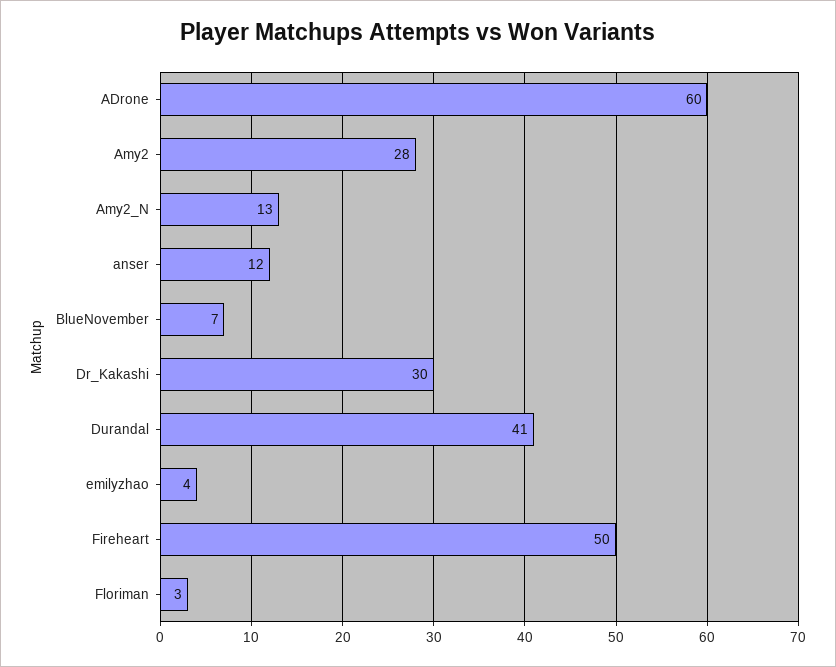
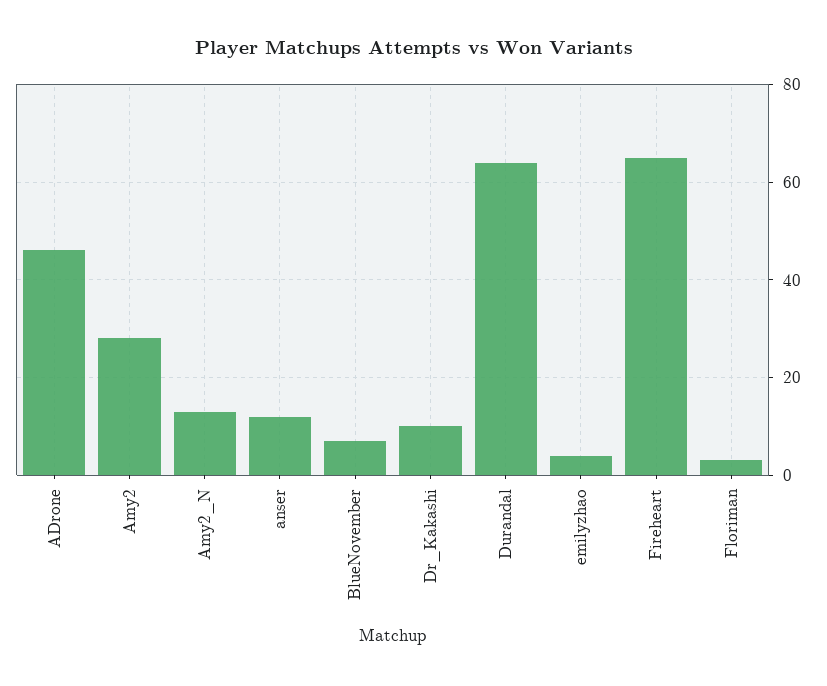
  {
-   "ADrone": 60,
+   "ADrone": 45,
    "Amy2": 28,
    "Amy2_N": 13,
    "anser": 12,
    "BlueNovember": 7,
-   "Dr_Kakashi": 30,
+   "Dr_Kakashi": 10,
-   "Durandal": 41,
+   "Durandal": 65,
    "emilyzhao": 4,
-   "Fireheart": 50,
+   "Fireheart": 65,
    "Floriman": 3
  }

